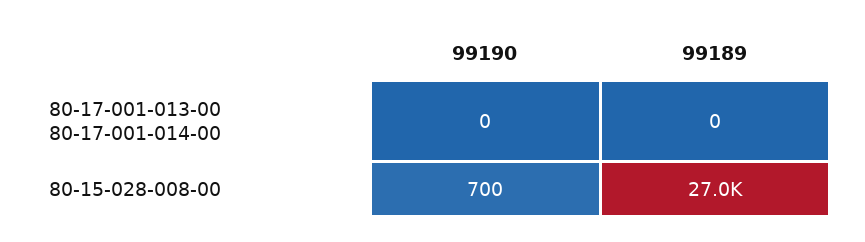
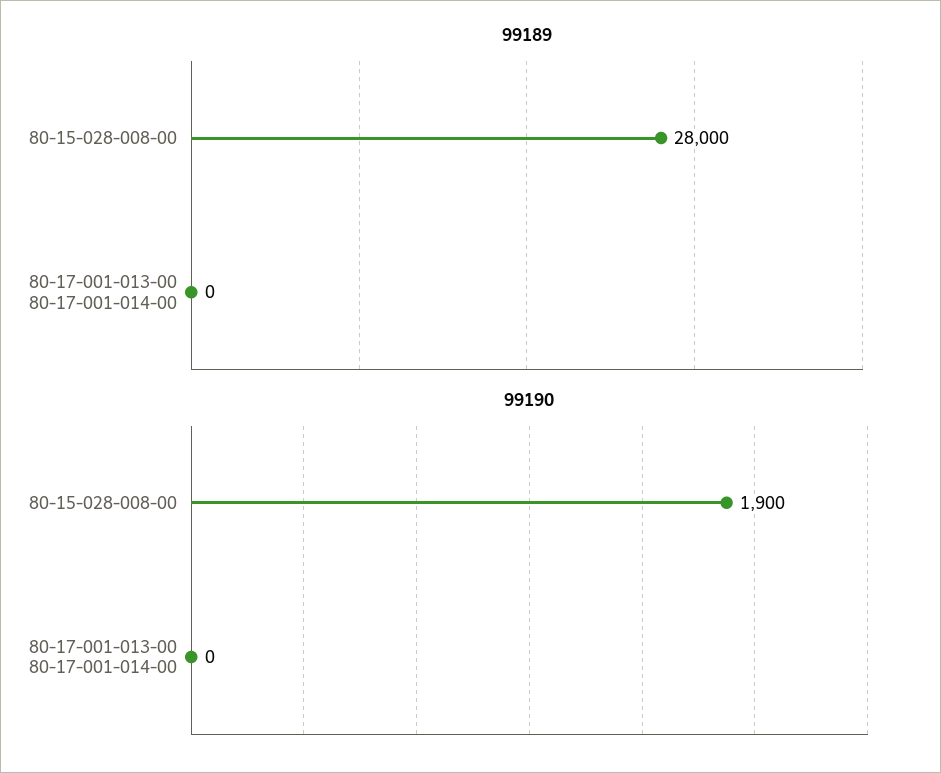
  {
    "99190": {
      "80-17-001-013-00 80-17-001-014-00": 0,
-     "80-15-028-008-00": 700
+     "80-15-028-008-00": 1900
    },
    "99189": {
      "80-17-001-013-00 80-17-001-014-00": 0,
-     "80-15-028-008-00": 27000
+     "80-15-028-008-00": 28000
    }
  }

